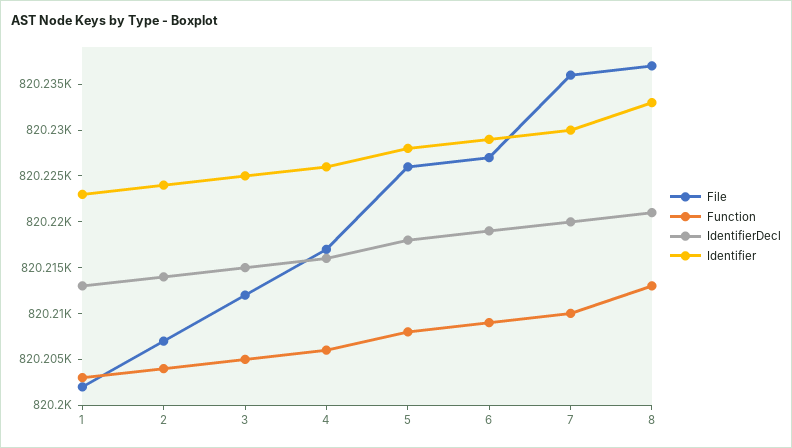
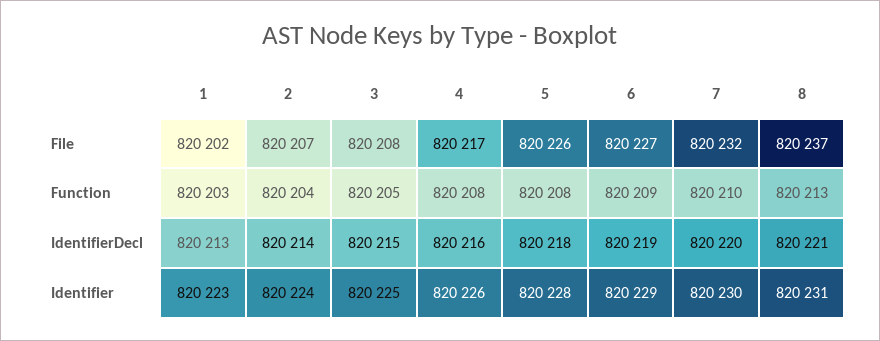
  {
    "File": {
      "1": 820202,
      "2": 820207,
-     "3": 820212,
+     "3": 820208,
      "4": 820217,
      "5": 820226,
      "6": 820227,
-     "7": 820236,
+     "7": 820232,
      "8": 820237
    },
    "Function": {
      "1": 820203,
      "2": 820204,
      "3": 820205,
-     "4": 820206,
+     "4": 820208,
      "5": 820208,
      "6": 820209,
      "7": 820210,
      "8": 820213
    },
    "IdentifierDecl": {
      "1": 820213,
      "2": 820214,
      "3": 820215,
      "4": 820216,
      "5": 820218,
      "6": 820219,
      "7": 820220,
      "8": 820221
    },
    "Identifier": {
      "1": 820223,
      "2": 820224,
      "3": 820225,
      "4": 820226,
      "5": 820228,
      "6": 820229,
      "7": 820230,
-     "8": 820233
+     "8": 820231
    }
  }

